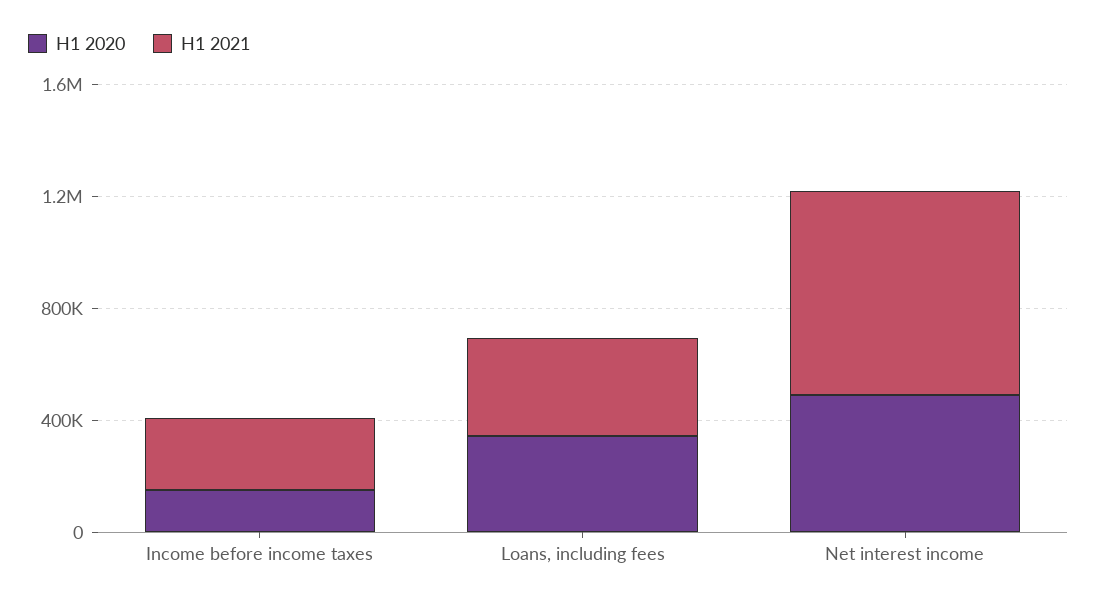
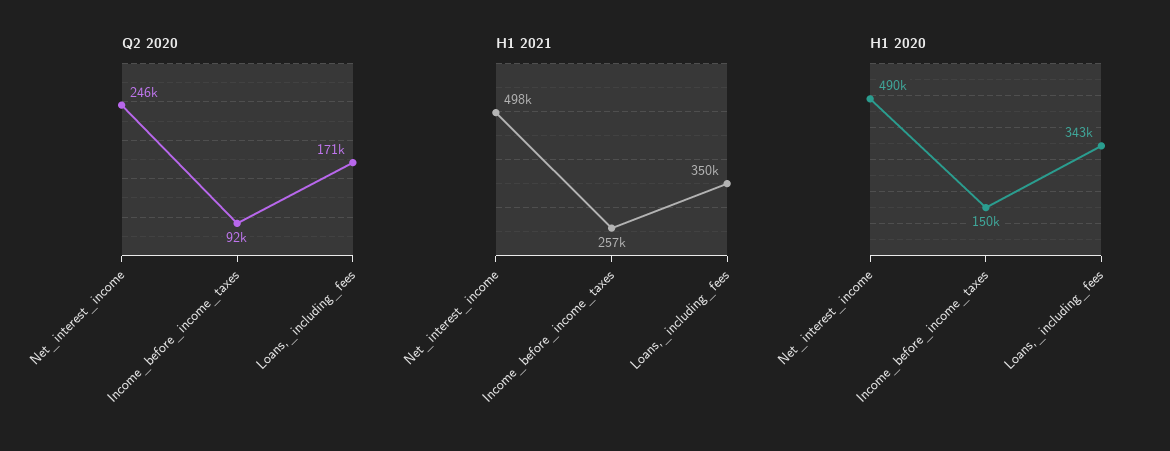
  {
    "H1 2020": {
      "Income before income taxes": 150000,
      "Loans, including fees": 343000,
      "Net interest income": 490000
    },
    "H1 2021": {
      "Income before income taxes": 257000,
      "Loans, including fees": 350000,
-     "Net interest income": 700000
+     "Net interest income": 498000
-   }
+   },
+   "Q2 2020": {
+     "Net interest income": 246000,
+     "Income before income taxes": 92000,
+     "Loans, including fees": 171000
+   }
  }

